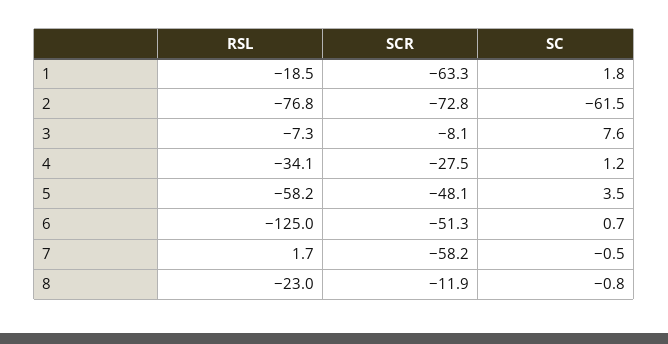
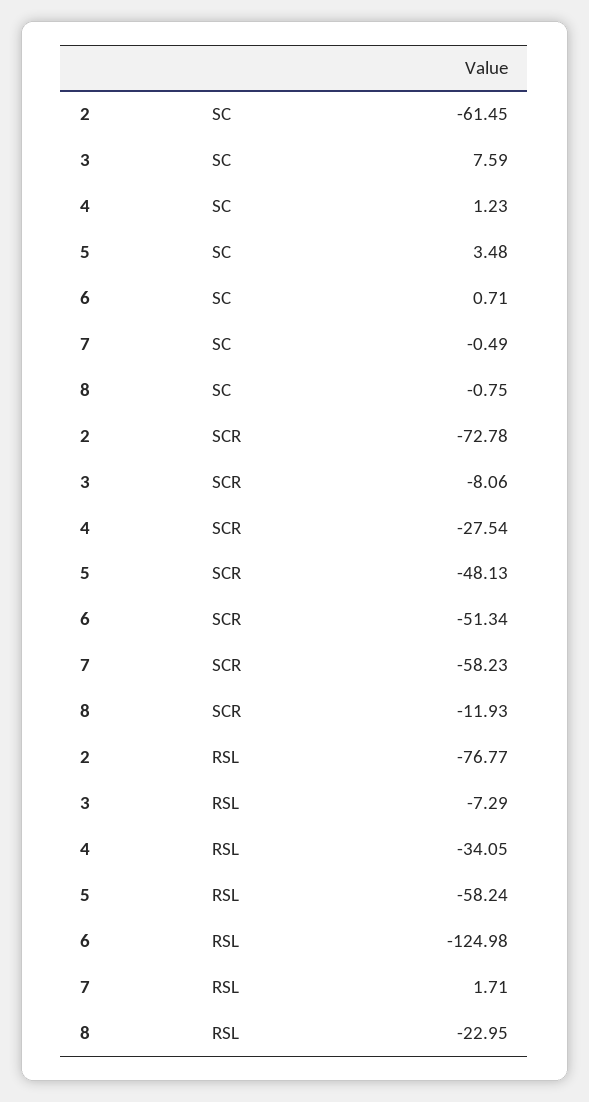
  {
    "RSL": {
-     "1": -18.5,
      "2": -76.77,
      "3": -7.29,
      "4": -34.05,
      "5": -58.24,
      "6": -124.98,
      "7": 1.71,
      "8": -22.95
    },
    "SCR": {
-     "1": -63.3,
      "2": -72.78,
      "3": -8.06,
      "4": -27.54,
      "5": -48.13,
      "6": -51.34,
      "7": -58.23,
      "8": -11.93
    },
    "SC": {
-     "1": 1.8,
      "2": -61.45,
      "3": 7.59,
      "4": 1.23,
      "5": 3.48,
      "6": 0.71,
      "7": -0.49,
      "8": -0.75
    }
  }

